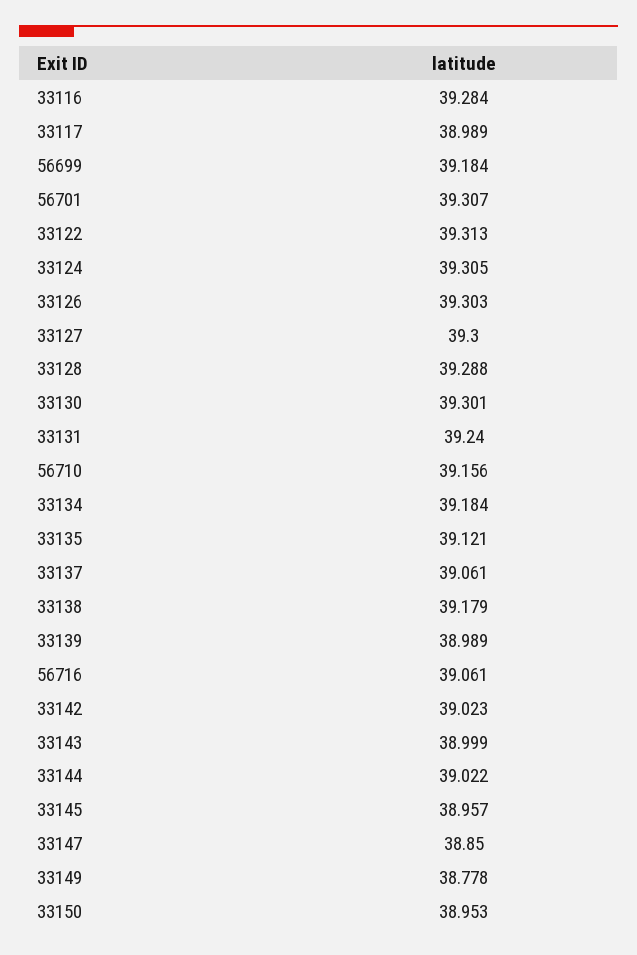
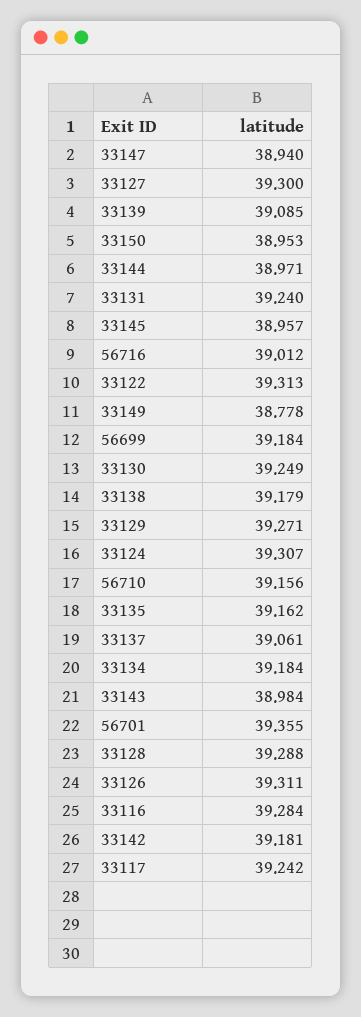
  {
    "33116": 39.284,
-   "33117": 38.989,
+   "33117": 39.242,
    "56699": 39.184,
-   "56701": 39.307,
+   "56701": 39.355,
    "33122": 39.313,
-   "33124": 39.305,
+   "33124": 39.307,
-   "33126": 39.303,
+   "33126": 39.311,
    "33127": 39.3,
    "33128": 39.288,
-   "33130": 39.301,
+   "33130": 39.249,
    "33131": 39.24,
    "56710": 39.156,
    "33134": 39.184,
-   "33135": 39.121,
+   "33135": 39.162,
    "33137": 39.061,
    "33138": 39.179,
-   "33139": 38.989,
+   "33139": 39.085,
-   "56716": 39.061,
+   "56716": 39.012,
-   "33142": 39.023,
+   "33142": 39.181,
-   "33143": 38.999,
+   "33143": 38.984,
-   "33144": 39.022,
+   "33144": 38.971,
    "33145": 38.957,
-   "33147": 38.85,
+   "33147": 38.94,
    "33149": 38.778,
-   "33150": 38.953
+   "33150": 38.953,
+   "33129": 39.271
  }

